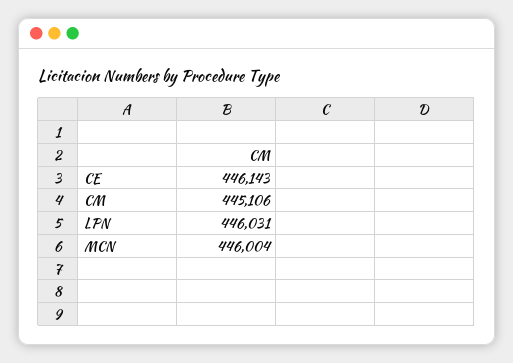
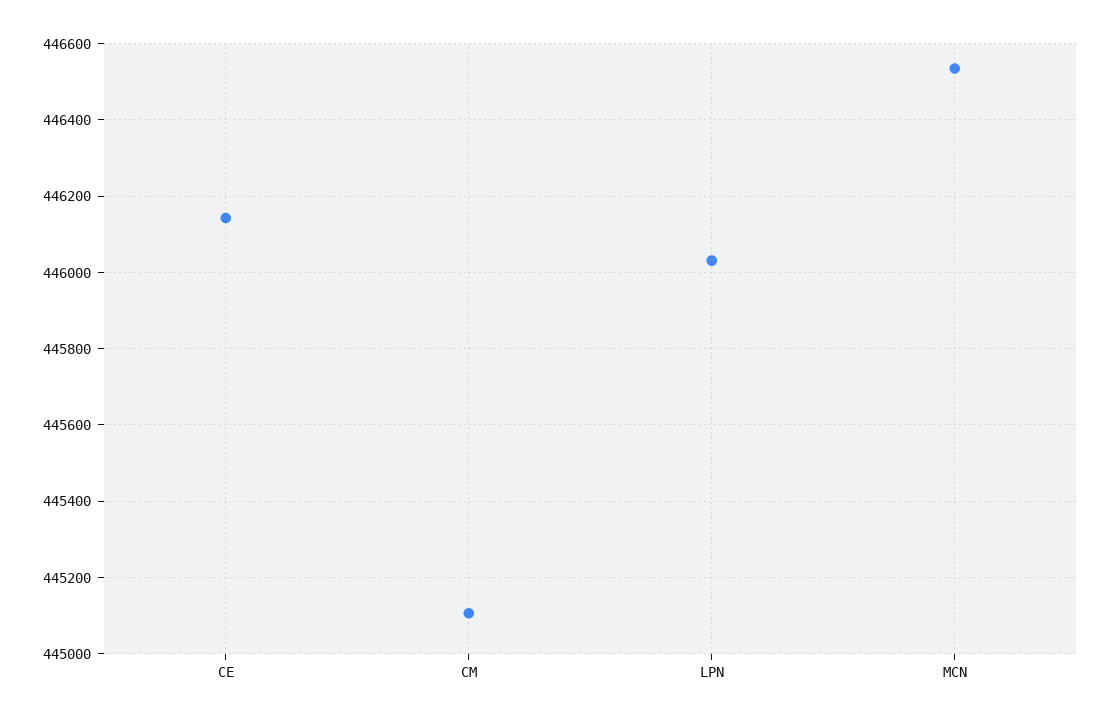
  {
    "CE": 446143,
    "CM": 445106,
    "LPN": 446031,
-   "MCN": 446004
+   "MCN": 446540
  }

